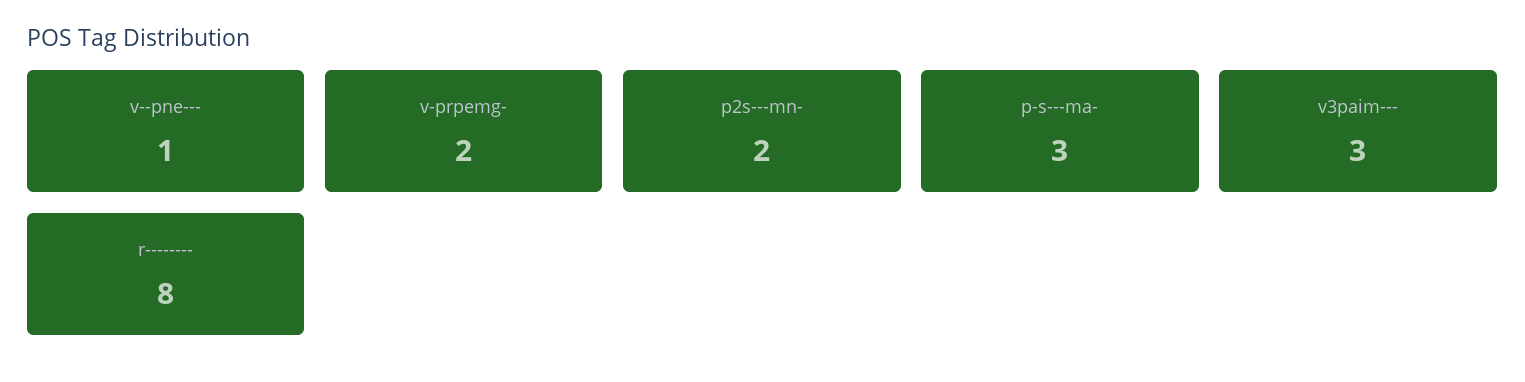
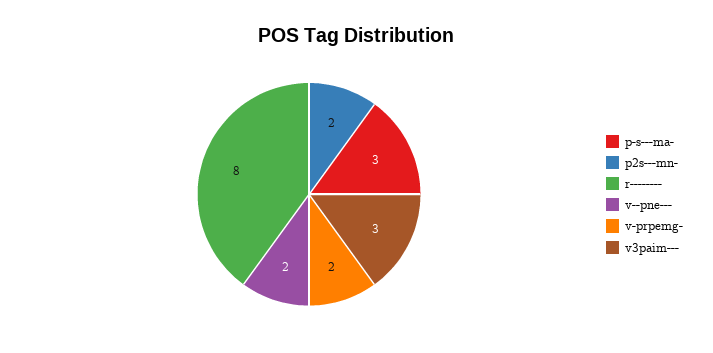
  {
-   "v--pne---": 1,
+   "v--pne---": 2,
    "v-prpemg-": 2,
    "p2s---mn-": 2,
    "p-s---ma-": 3,
    "v3paim---": 3,
    "r--------": 8
  }

